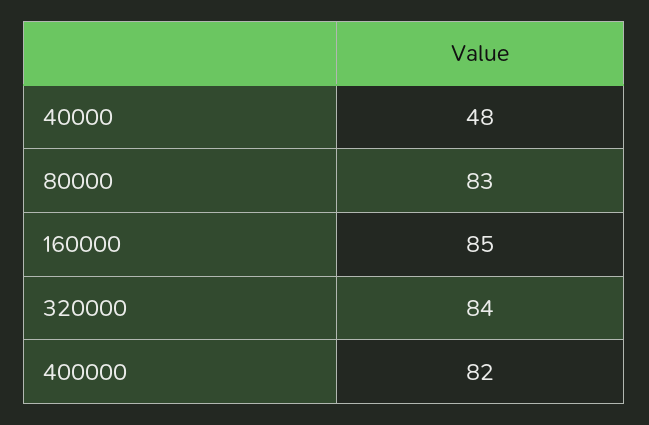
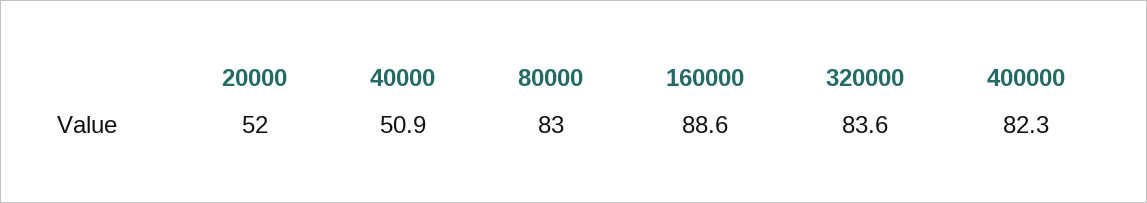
  {
-   "40000": 48,
+   "40000": 50.9,
    "80000": 83,
-   "160000": 85,
+   "160000": 88.6,
    "320000": 83.6,
-   "400000": 82.3
+   "400000": 82.3,
+   "20000": 52
  }

